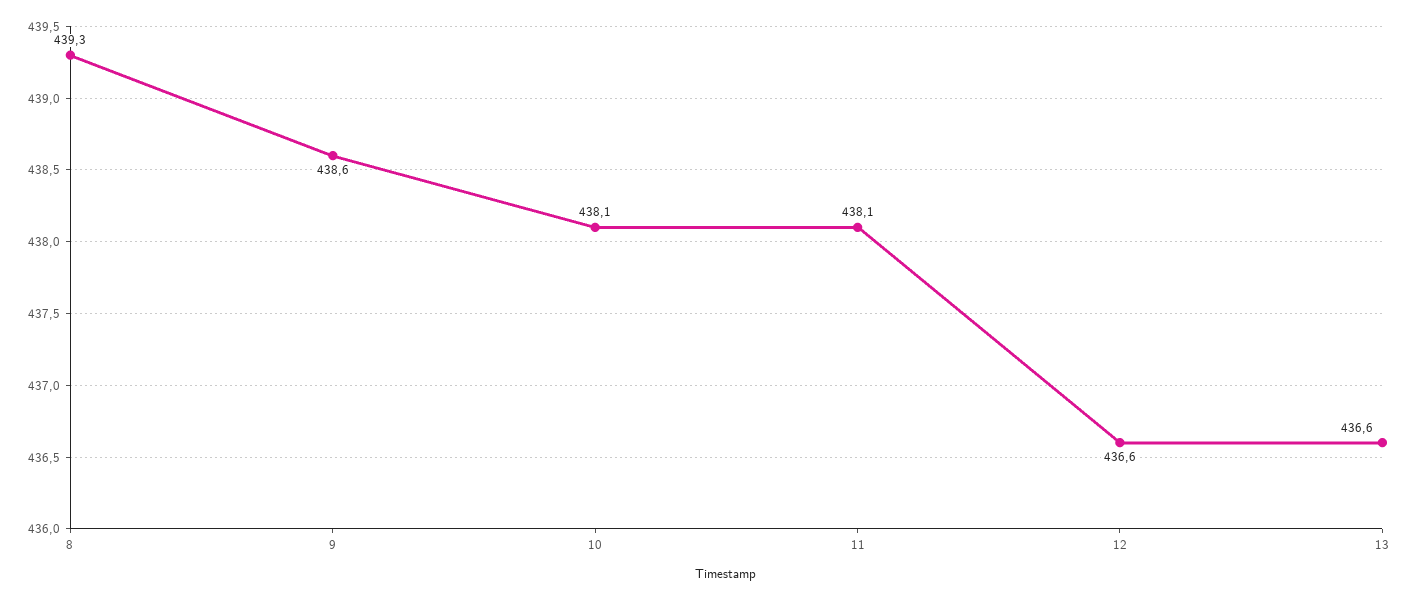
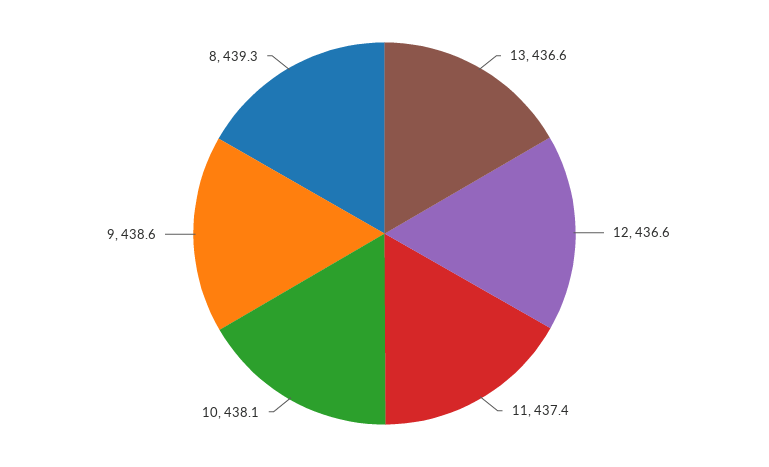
  {
    "8": 439.3,
    "9": 438.6,
    "10": 438.1,
-   "11": 438.1,
+   "11": 437.4,
    "12": 436.6,
    "13": 436.6
  }

